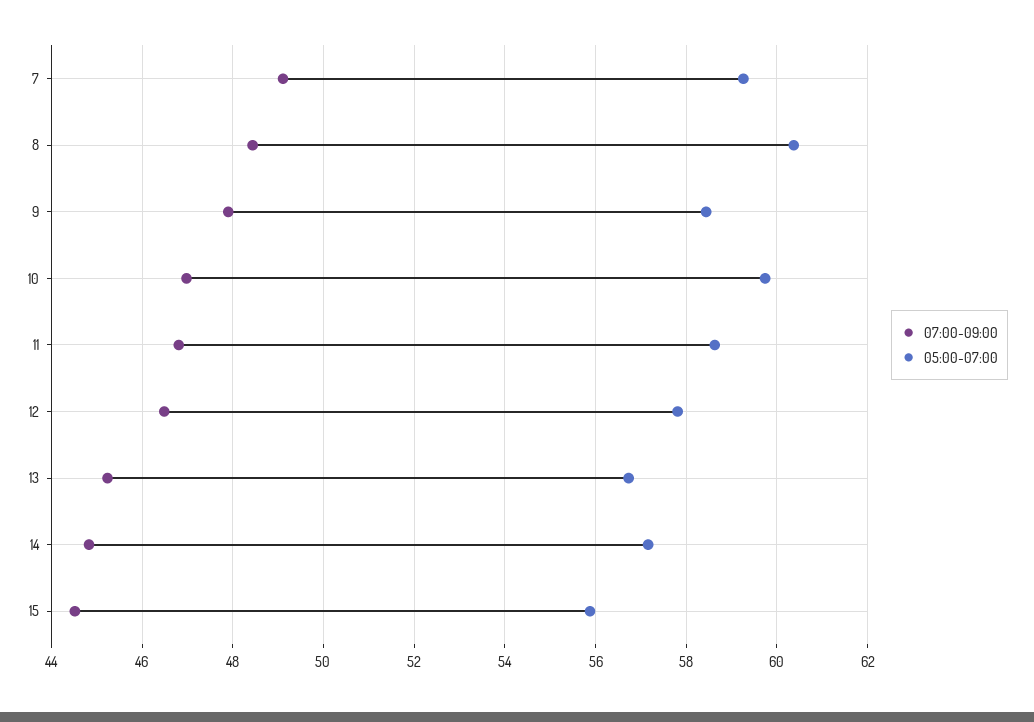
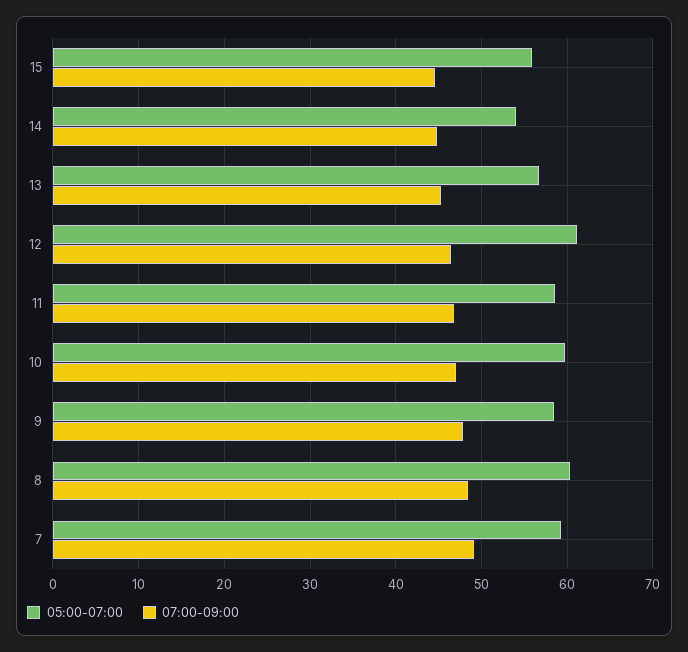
  {
    "07:00-09:00": {
      "7": 49.2,
      "8": 48.4,
      "9": 48,
      "10": 47,
      "11": 46.8,
      "12": 46.4,
      "13": 45.2,
      "14": 44.8,
      "15": 44.6
    },
    "05:00-07:00": {
      "7": 59.2,
      "8": 60.4,
      "9": 58.4,
      "10": 59.8,
      "11": 58.6,
-     "12": 57.8,
+     "12": 61,
      "13": 56.8,
-     "14": 57.2,
+     "14": 54,
      "15": 55.8
    }
  }

